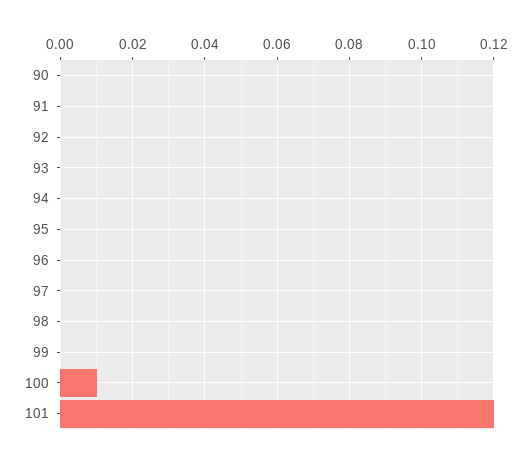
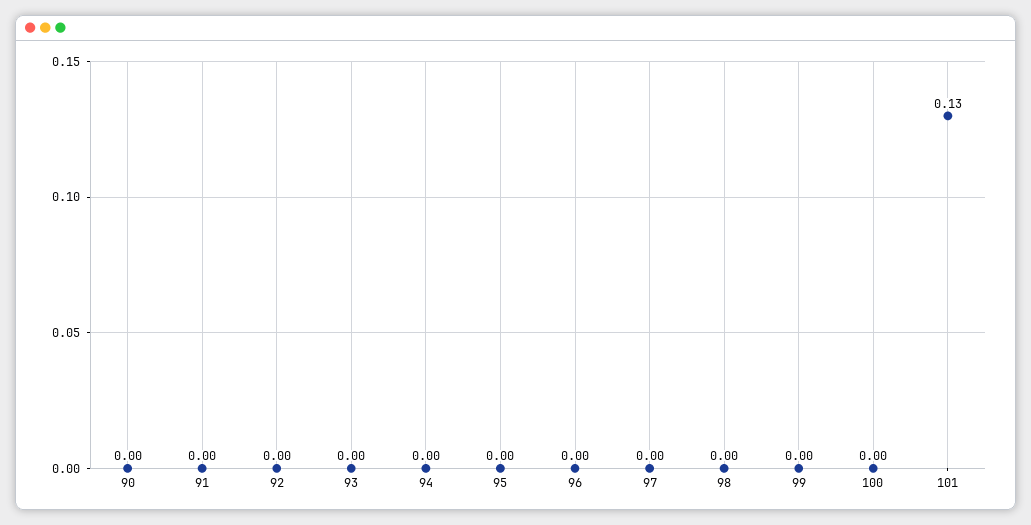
  {
    "90": 0,
    "91": 0,
    "92": 0,
    "93": 0,
    "94": 0,
    "95": 0,
    "96": 0,
    "97": 0,
    "98": 0,
    "99": 0,
-   "100": 0.01,
+   "100": 0,
-   "101": 0.12
+   "101": 0.13
  }

